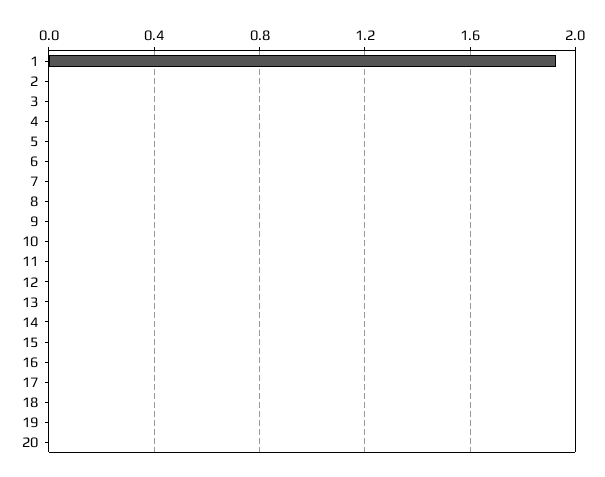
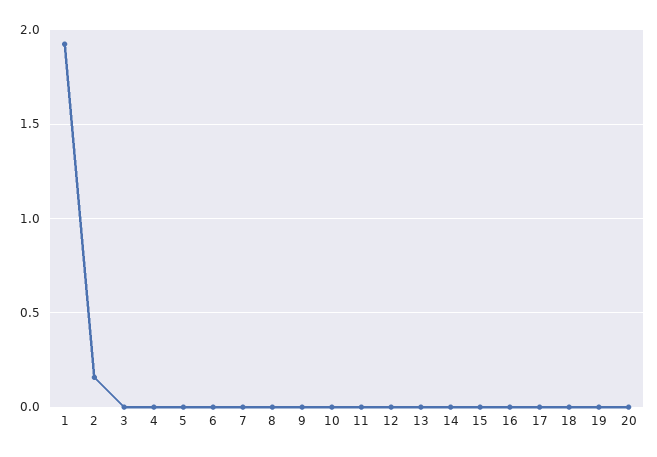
  {
    "1": 1.95,
-   "2": 0,
+   "2": 0.15,
    "3": 0,
    "4": 0,
    "5": 0,
    "6": 0,
    "7": 0,
    "8": 0,
    "9": 0,
    "10": 0,
    "11": 0,
    "12": 0,
    "13": 0,
    "14": 0,
    "15": 0,
    "16": 0,
    "17": 0,
    "18": 0,
    "19": 0,
    "20": 0
  }

